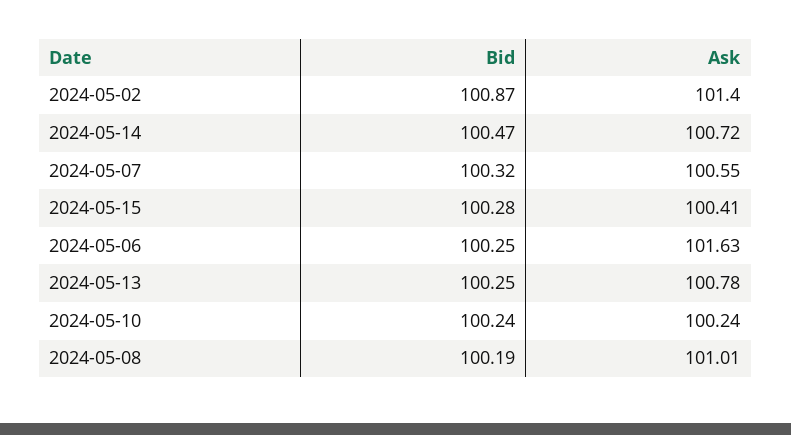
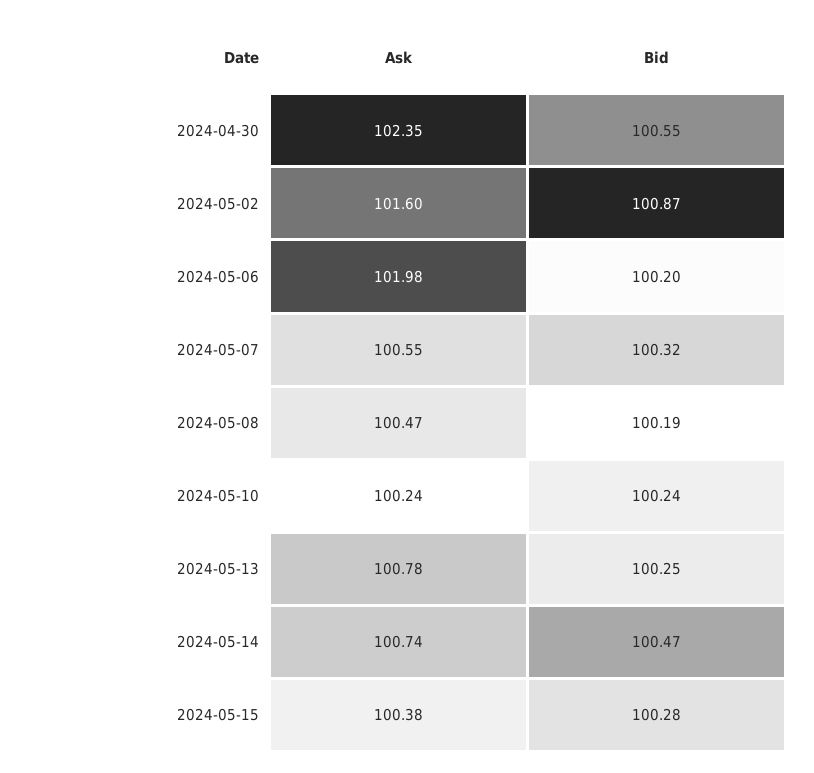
  {
    "Bid": {
      "2024-05-02": 100.87,
      "2024-05-14": 100.47,
      "2024-05-07": 100.32,
      "2024-05-15": 100.28,
-     "2024-05-06": 100.25,
+     "2024-05-06": 100.2,
      "2024-05-13": 100.25,
      "2024-05-10": 100.24,
-     "2024-05-08": 100.19
+     "2024-05-08": 100.19,
+     "2024-04-30": 100.55
    },
    "Ask": {
-     "2024-05-02": 101.4,
+     "2024-05-02": 101.6,
-     "2024-05-14": 100.72,
+     "2024-05-14": 100.74,
      "2024-05-07": 100.55,
-     "2024-05-15": 100.41,
+     "2024-05-15": 100.38,
-     "2024-05-06": 101.63,
+     "2024-05-06": 101.98,
      "2024-05-13": 100.78,
      "2024-05-10": 100.24,
-     "2024-05-08": 101.01
+     "2024-05-08": 100.47,
+     "2024-04-30": 102.35
    }
  }

